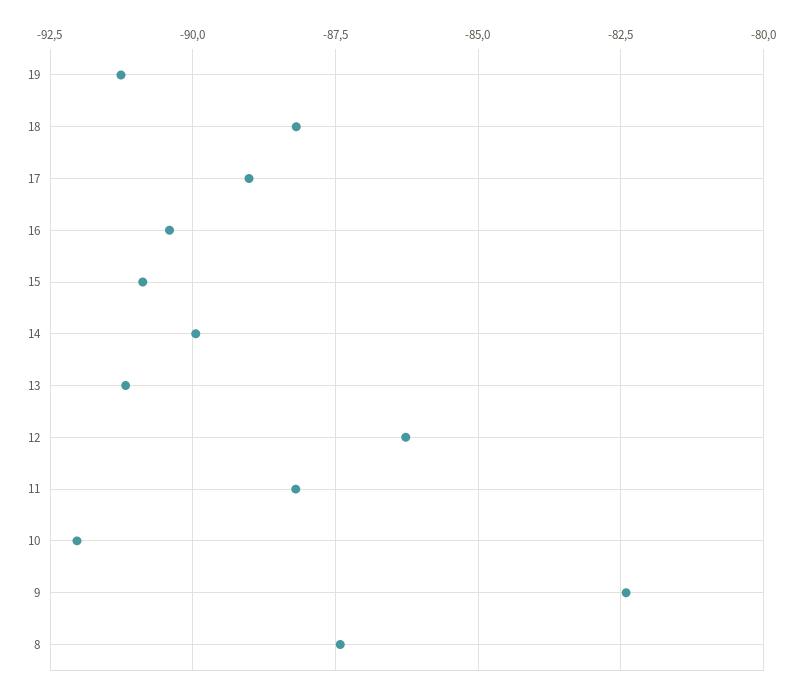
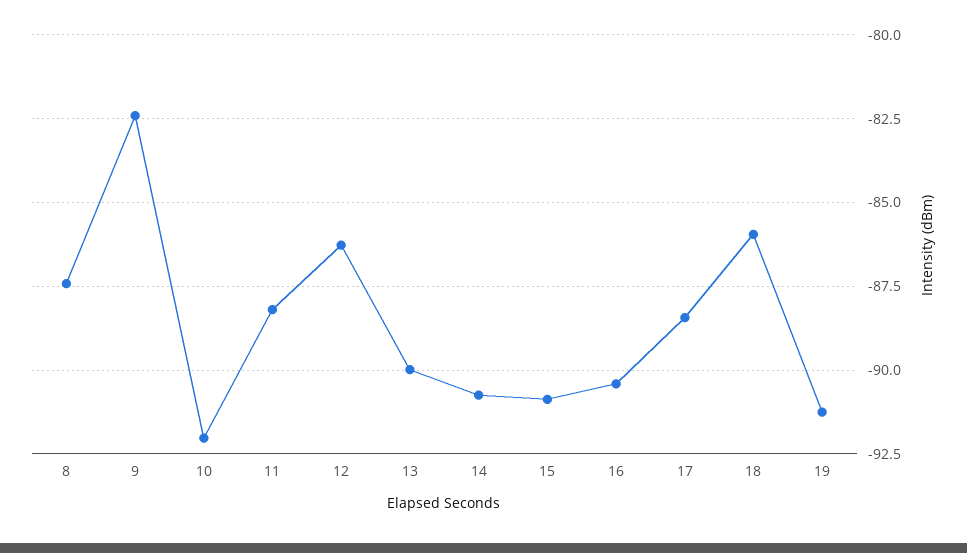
  {
    "19": -91.25,
-   "18": -88.25,
+   "18": -86,
-   "17": -89,
+   "17": -88.5,
    "16": -90.5,
    "15": -91,
-   "14": -90,
+   "14": -90.75,
-   "13": -91.25,
+   "13": -90,
    "12": -86.25,
    "11": -88.25,
    "10": -92,
    "9": -82.5,
    "8": -87.5
  }

